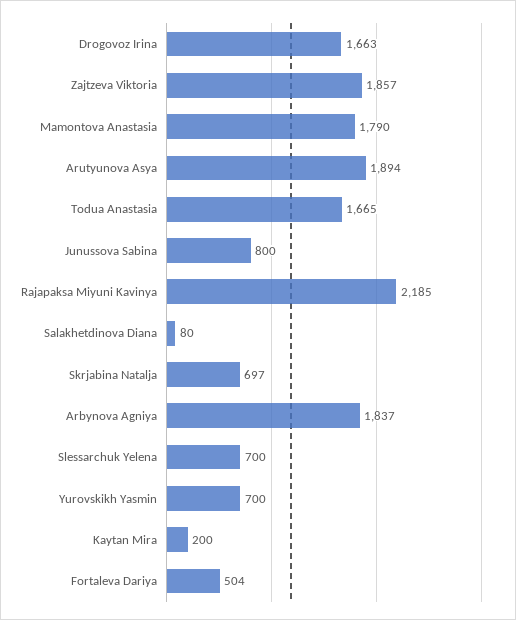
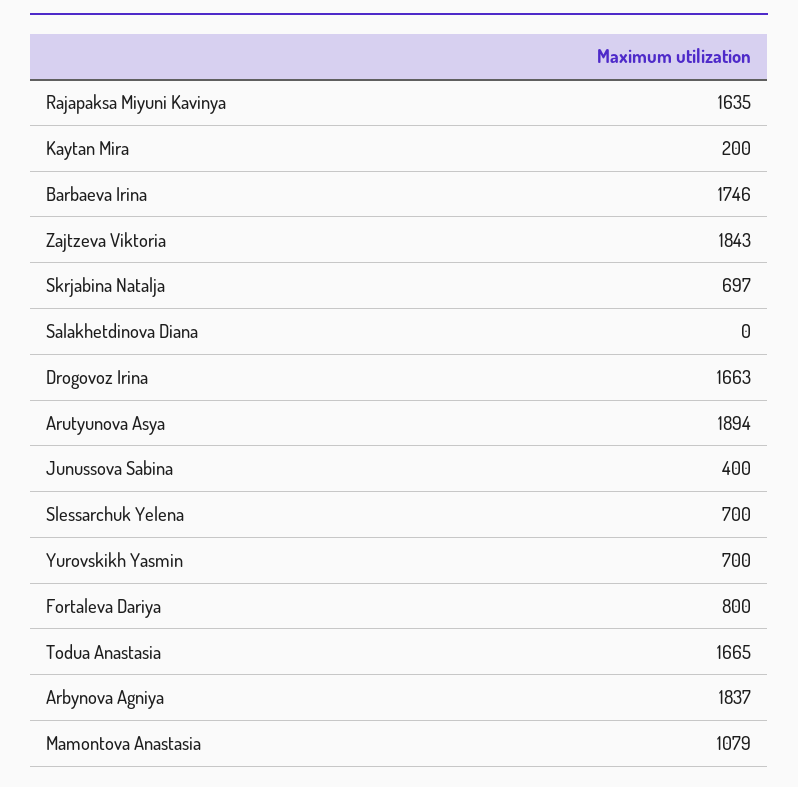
  {
    "Drogovoz Irina": 1663,
-   "Zajtzeva Viktoria": 1857,
+   "Zajtzeva Viktoria": 1843,
-   "Mamontova Anastasia": 1790,
+   "Mamontova Anastasia": 1079,
    "Arutyunova Asya": 1894,
    "Todua Anastasia": 1665,
-   "Junussova Sabina": 800,
+   "Junussova Sabina": 400,
-   "Rajapaksa Miyuni Kavinya": 2185,
+   "Rajapaksa Miyuni Kavinya": 1635,
-   "Salakhetdinova Diana": 80,
+   "Salakhetdinova Diana": 0,
    "Skrjabina Natalja": 697,
    "Arbynova Agniya": 1837,
    "Slessarchuk Yelena": 700,
    "Yurovskikh Yasmin": 700,
    "Kaytan Mira": 200,
-   "Fortaleva Dariya": 504
+   "Fortaleva Dariya": 800,
+   "Barbaeva Irina": 1746
  }

